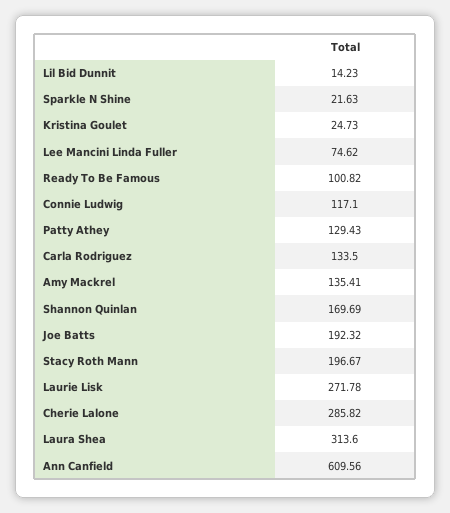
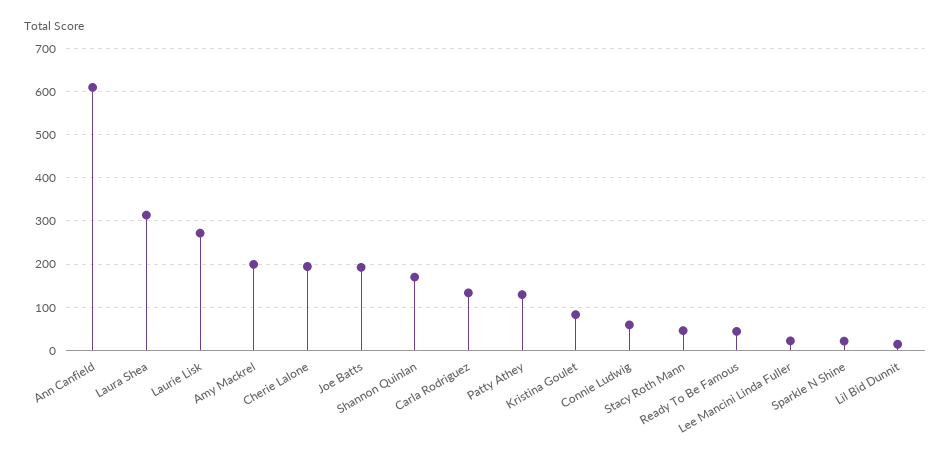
  {
    "Lil Bid Dunnit": 14.23,
    "Sparkle N Shine": 21.63,
-   "Kristina Goulet": 24.73,
+   "Kristina Goulet": 80,
-   "Lee Mancini Linda Fuller": 74.62,
+   "Lee Mancini Linda Fuller": 20,
-   "Ready To Be Famous": 100.82,
+   "Ready To Be Famous": 40,
-   "Connie Ludwig": 117.1,
+   "Connie Ludwig": 60,
    "Patty Athey": 129.43,
    "Carla Rodriguez": 133.5,
-   "Amy Mackrel": 135.41,
+   "Amy Mackrel": 200,
    "Shannon Quinlan": 169.69,
    "Joe Batts": 192.32,
-   "Stacy Roth Mann": 196.67,
+   "Stacy Roth Mann": 40,
    "Laurie Lisk": 271.78,
-   "Cherie Lalone": 285.82,
+   "Cherie Lalone": 200,
    "Laura Shea": 313.6,
    "Ann Canfield": 609.56
  }

